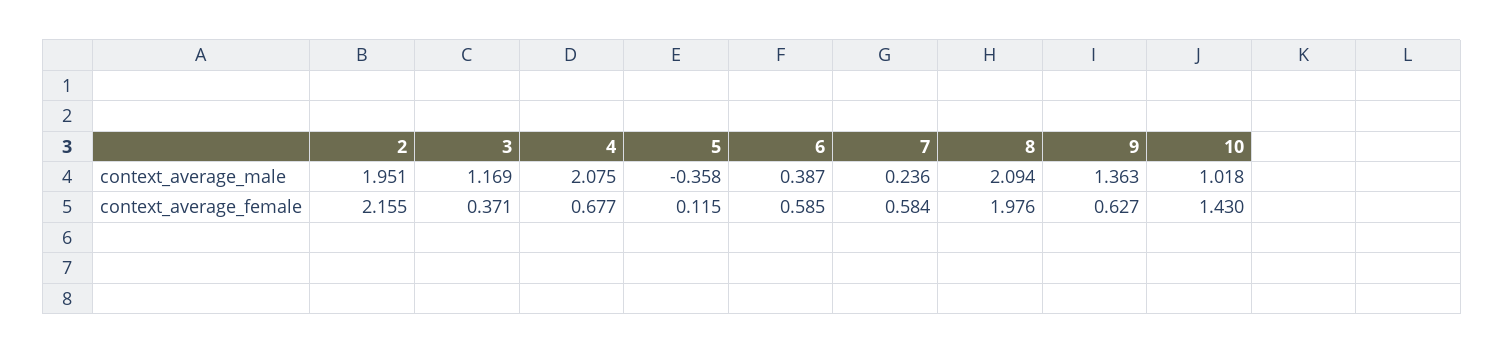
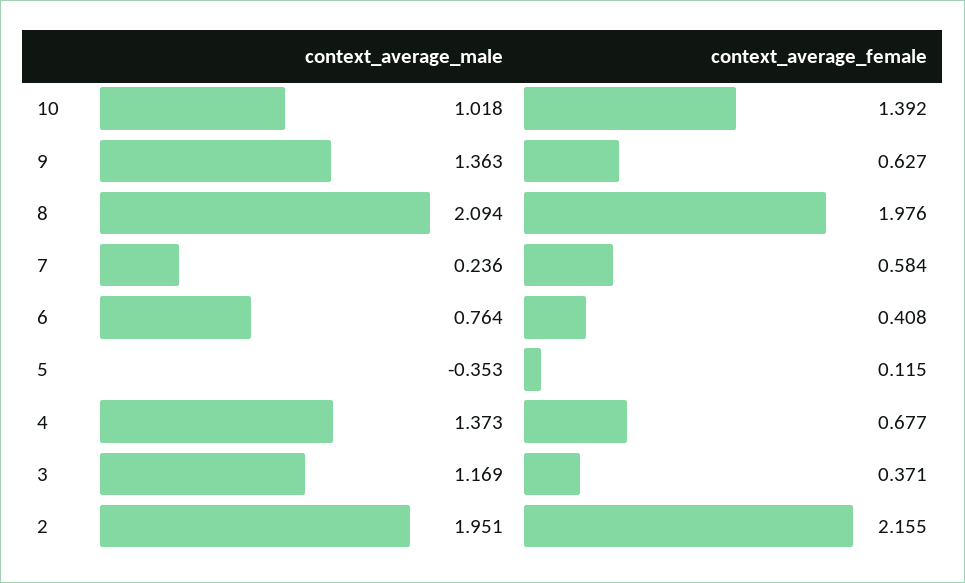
  {
    "2": {
      "context_average_male": 1.951,
      "context_average_female": 2.155
    },
    "3": {
      "context_average_male": 1.169,
      "context_average_female": 0.371
    },
    "4": {
-     "context_average_male": 2.075,
+     "context_average_male": 1.373,
      "context_average_female": 0.677
    },
    "5": {
-     "context_average_male": -0.358,
+     "context_average_male": -0.353,
      "context_average_female": 0.115
    },
    "6": {
-     "context_average_male": 0.387,
+     "context_average_male": 0.764,
-     "context_average_female": 0.585
+     "context_average_female": 0.408
    },
    "7": {
      "context_average_male": 0.236,
      "context_average_female": 0.584
    },
    "8": {
      "context_average_male": 2.094,
      "context_average_female": 1.976
    },
    "9": {
      "context_average_male": 1.363,
      "context_average_female": 0.627
    },
    "10": {
      "context_average_male": 1.018,
-     "context_average_female": 1.43
+     "context_average_female": 1.392
    }
  }

